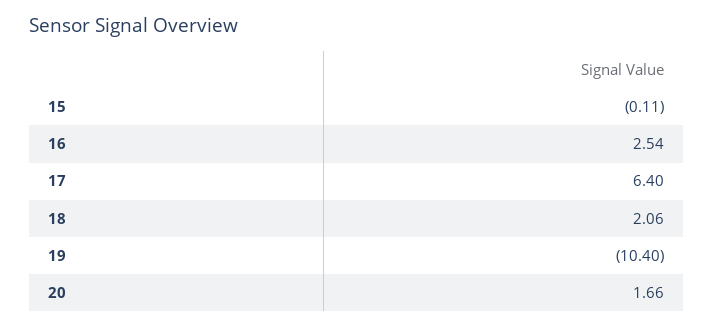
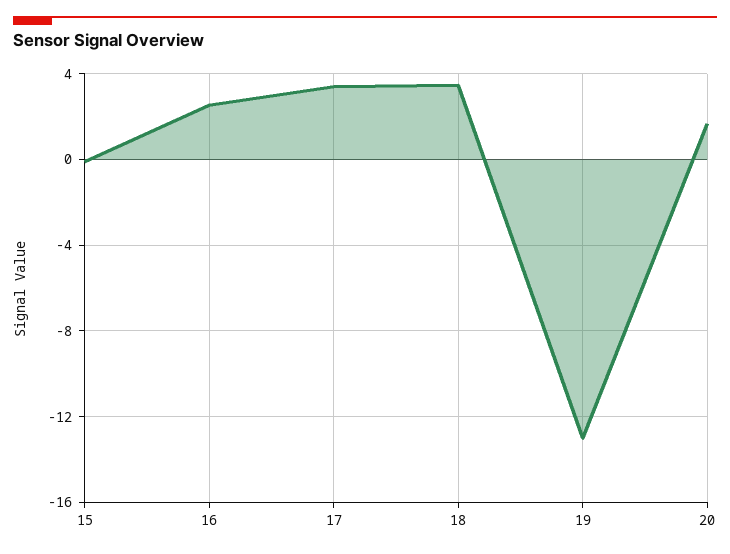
  {
    "15": -0.11,
    "16": 2.54,
-   "17": 6.4,
+   "17": 3.5,
-   "18": 2.06,
+   "18": 3.5,
-   "19": -10.4,
+   "19": -13,
    "20": 1.66
  }

